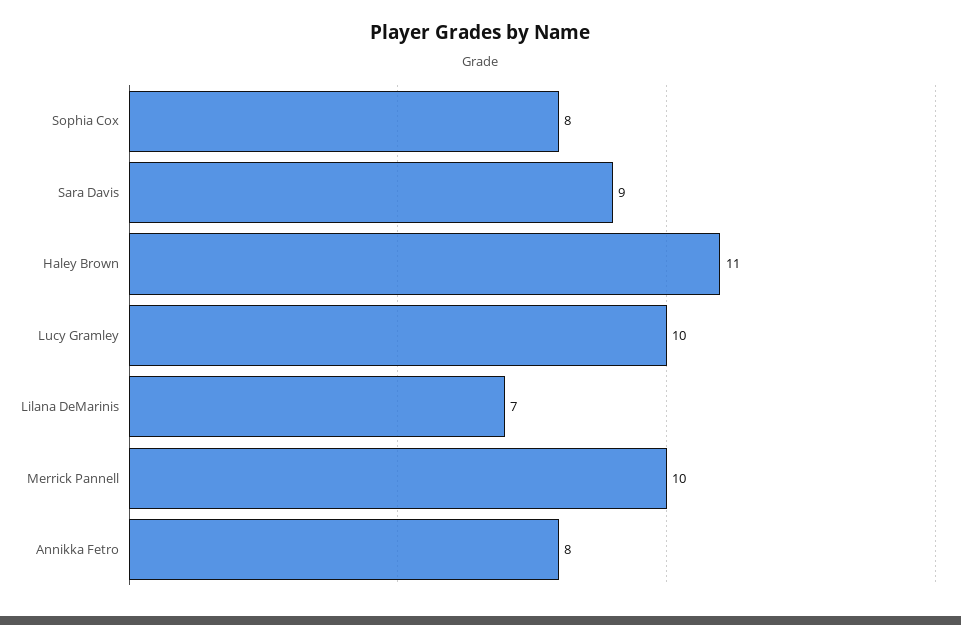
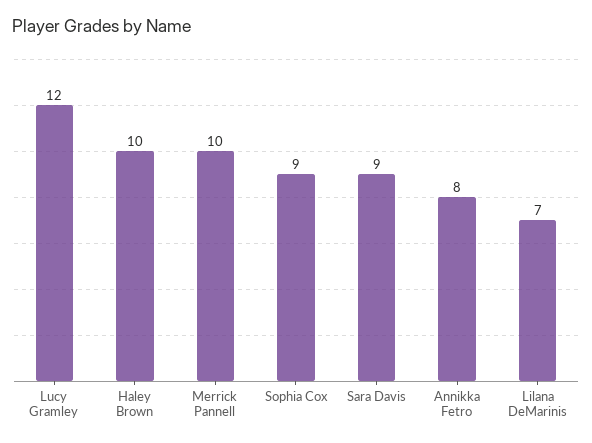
  {
-   "Sophia Cox": 8,
+   "Sophia Cox": 9,
    "Sara Davis": 9,
-   "Haley Brown": 11,
+   "Haley Brown": 10,
-   "Lucy Gramley": 10,
+   "Lucy Gramley": 12,
    "Lilana DeMarinis": 7,
    "Merrick Pannell": 10,
    "Annikka Fetro": 8
  }

